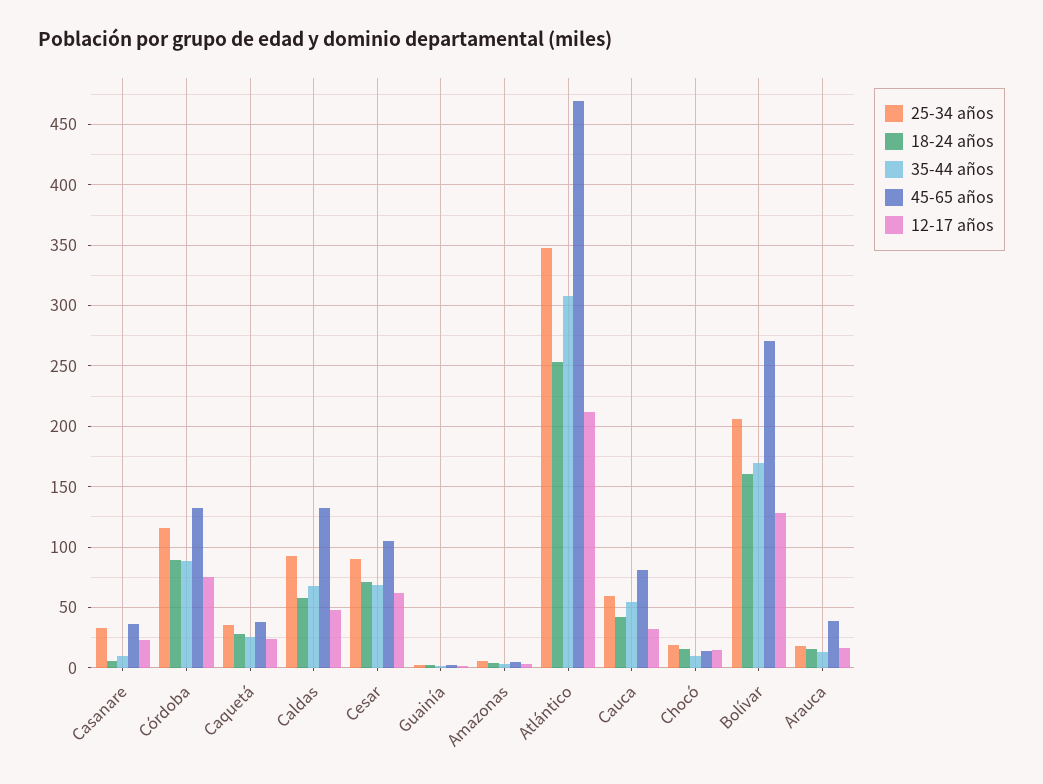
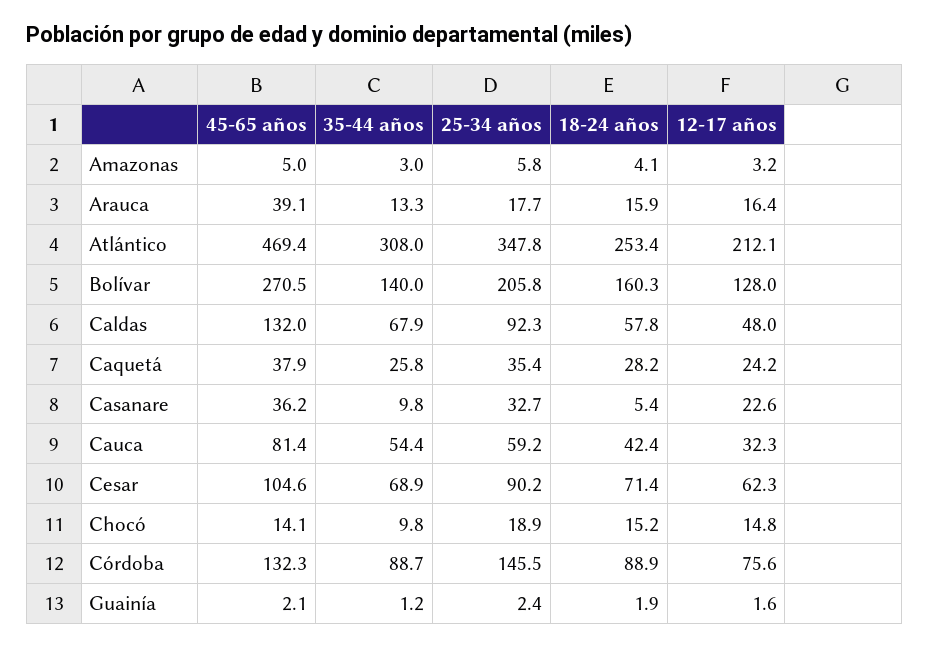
  {
    "25-34 años": {
      "Casanare": 32.7,
-     "Córdoba": 115,
+     "Córdoba": 145.5,
      "Caquetá": 35.4,
      "Caldas": 92.3,
      "Cesar": 90.2,
      "Guainía": 2.4,
      "Amazonas": 5.8,
      "Atlántico": 347.8,
      "Cauca": 59.2,
      "Chocó": 18.9,
      "Bolívar": 205.8,
      "Arauca": 17.7
    },
    "18-24 años": {
      "Casanare": 5.4,
      "Córdoba": 88.9,
      "Caquetá": 28.2,
      "Caldas": 57.8,
      "Cesar": 71.4,
      "Guainía": 1.9,
      "Amazonas": 4.1,
      "Atlántico": 253.4,
      "Cauca": 42.4,
      "Chocó": 15.2,
      "Bolívar": 160.3,
      "Arauca": 15.9
    },
    "35-44 años": {
      "Casanare": 9.8,
      "Córdoba": 88.7,
      "Caquetá": 25.8,
      "Caldas": 67.9,
      "Cesar": 68.9,
      "Guainía": 1.2,
      "Amazonas": 3,
      "Atlántico": 308,
      "Cauca": 54.4,
      "Chocó": 9.8,
-     "Bolívar": 170,
+     "Bolívar": 140,
      "Arauca": 13.3
    },
    "45-65 años": {
      "Casanare": 36.2,
      "Córdoba": 132.3,
      "Caquetá": 37.9,
      "Caldas": 132,
      "Cesar": 104.6,
      "Guainía": 2.1,
      "Amazonas": 5,
      "Atlántico": 469.4,
      "Cauca": 81.4,
      "Chocó": 14.1,
      "Bolívar": 270.5,
      "Arauca": 39.1
    },
    "12-17 años": {
      "Casanare": 22.6,
      "Córdoba": 75.6,
      "Caquetá": 24.2,
      "Caldas": 48,
      "Cesar": 62.3,
      "Guainía": 1.6,
      "Amazonas": 3.2,
      "Atlántico": 212.1,
      "Cauca": 32.3,
      "Chocó": 14.8,
      "Bolívar": 128,
      "Arauca": 16.4
    }
  }

